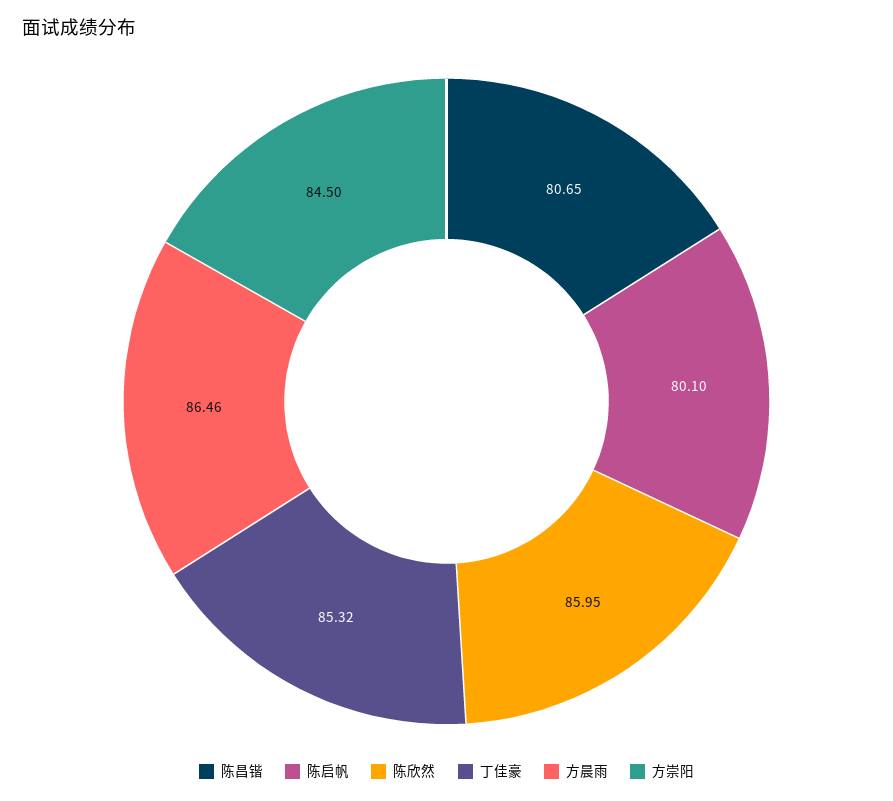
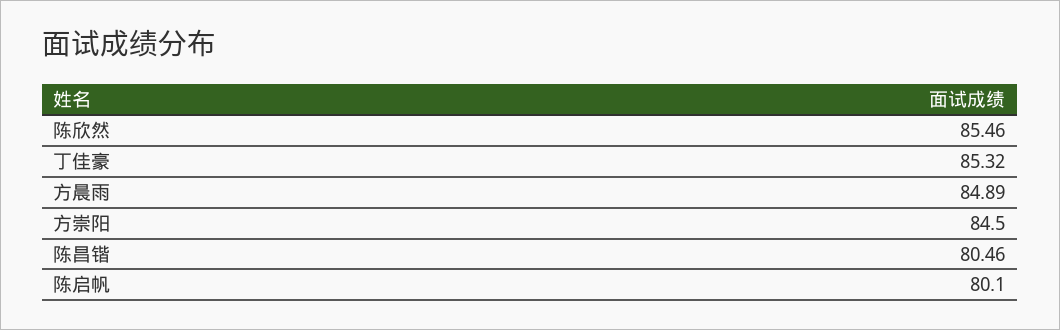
  {
-   "陈昌锴": 80.65,
+   "陈昌锴": 80.46,
    "陈启帆": 80.1,
-   "陈欣然": 85.95,
+   "陈欣然": 85.46,
    "丁佳豪": 85.32,
-   "方晨雨": 86.46,
+   "方晨雨": 84.89,
    "方崇阳": 84.5
  }

